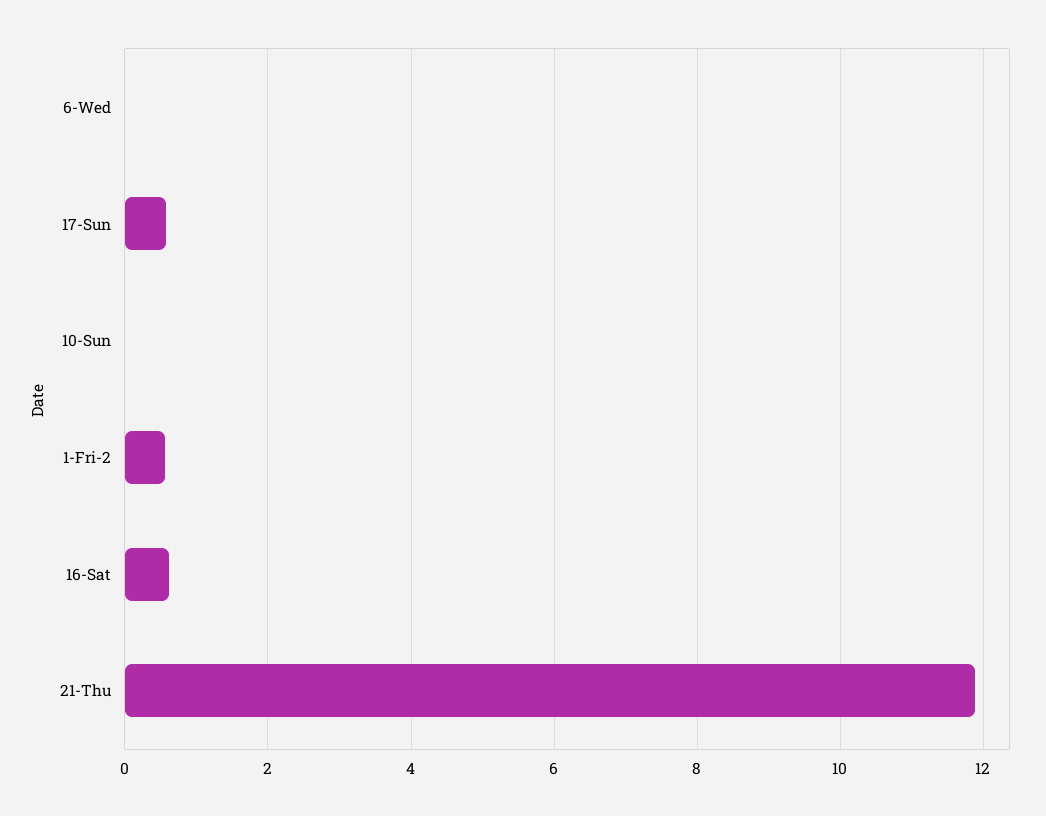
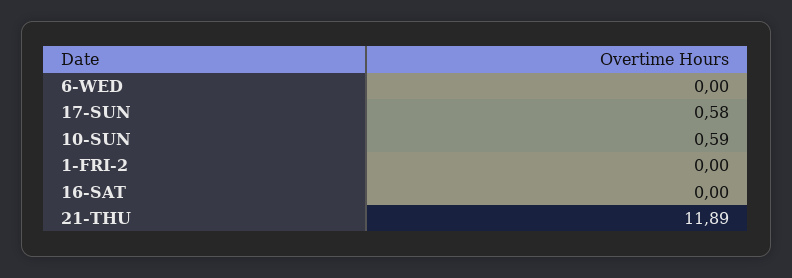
  {
    "6-Wed": 0,
    "17-Sun": 0.58,
-   "10-Sun": 0,
+   "10-Sun": 0.59,
-   "1-Fri-2": 0.6,
+   "1-Fri-2": 0,
-   "16-Sat": 0.6,
+   "16-Sat": 0,
    "21-Thu": 11.89
  }

